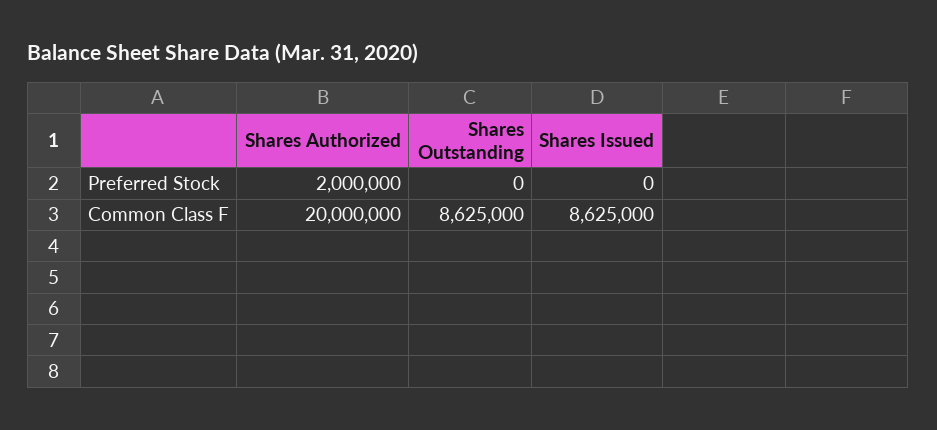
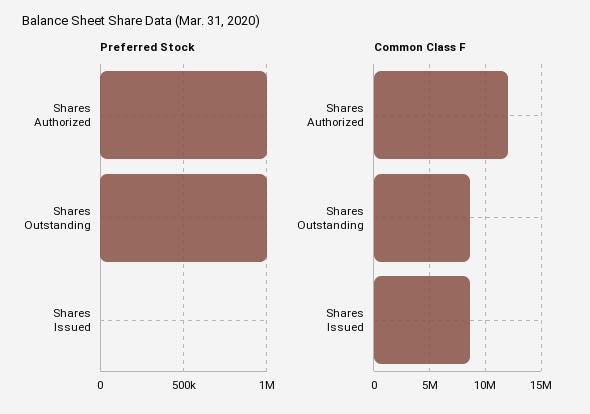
  {
    "Preferred Stock": {
-     "Shares Authorized": 2000000,
+     "Shares Authorized": 1000000,
-     "Shares Outstanding": 0,
+     "Shares Outstanding": 1000000,
      "Shares Issued": 0
    },
    "Common Class F": {
-     "Shares Authorized": 20000000,
+     "Shares Authorized": 12000000,
      "Shares Outstanding": 8625000,
      "Shares Issued": 8625000
    }
  }

